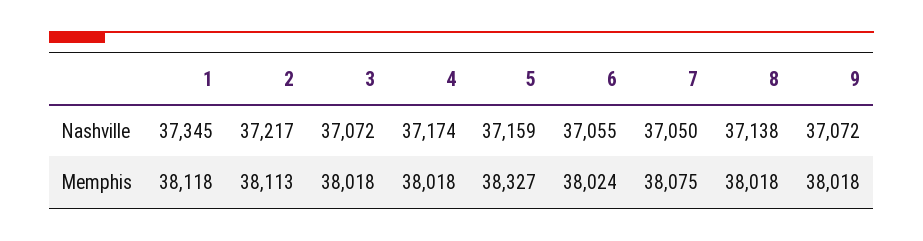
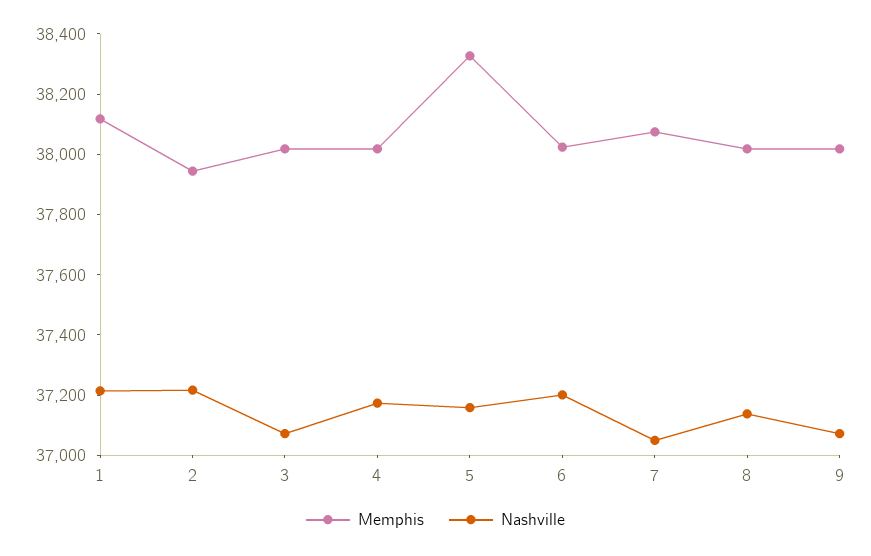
  {
    "Nashville": {
-     "1": 37345,
+     "1": 37200,
      "2": 37217,
      "3": 37072,
      "4": 37174,
      "5": 37159,
-     "6": 37055,
+     "6": 37200,
      "7": 37050,
      "8": 37138,
      "9": 37072
    },
    "Memphis": {
      "1": 38118,
-     "2": 38113,
+     "2": 37950,
      "3": 38018,
      "4": 38018,
      "5": 38327,
      "6": 38024,
      "7": 38075,
      "8": 38018,
      "9": 38018
    }
  }

